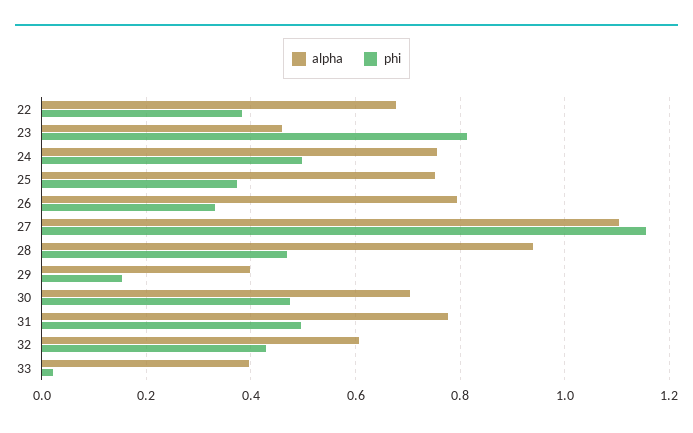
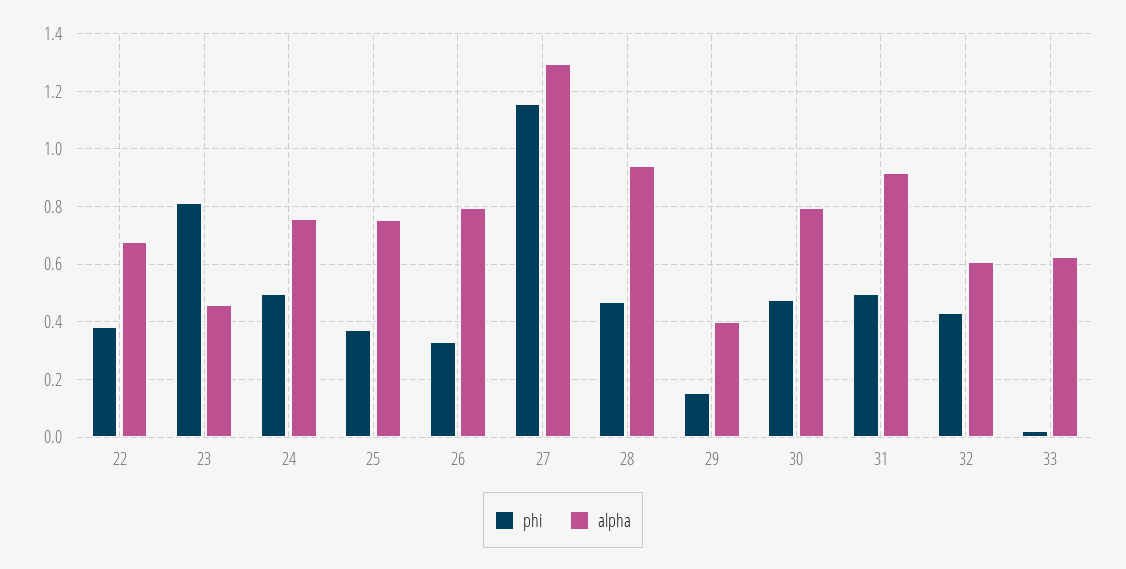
  {
    "alpha": {
      "22": 0.68,
      "23": 0.46,
      "24": 0.76,
      "25": 0.76,
      "26": 0.8,
-     "27": 1.1,
+     "27": 1.3,
      "28": 0.94,
      "29": 0.4,
-     "30": 0.7,
+     "30": 0.8,
-     "31": 0.78,
+     "31": 0.925,
      "32": 0.6,
-     "33": 0.4
+     "33": 0.625
    },
    "phi": {
      "22": 0.38,
      "23": 0.82,
      "24": 0.5,
      "25": 0.38,
      "26": 0.34,
      "27": 1.16,
      "28": 0.46,
      "29": 0.16,
      "30": 0.48,
      "31": 0.5,
      "32": 0.42,
      "33": 0.02
    }
  }

